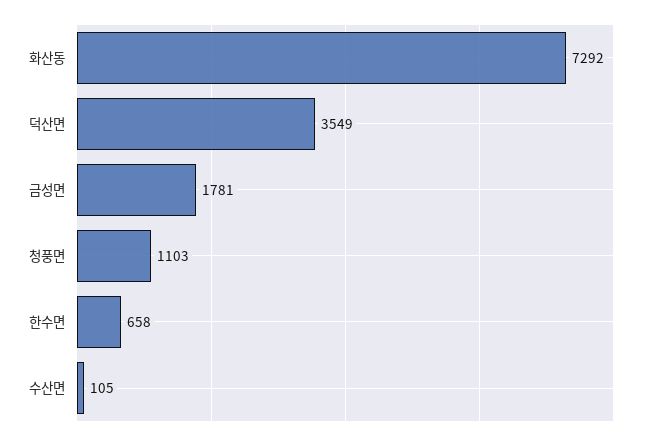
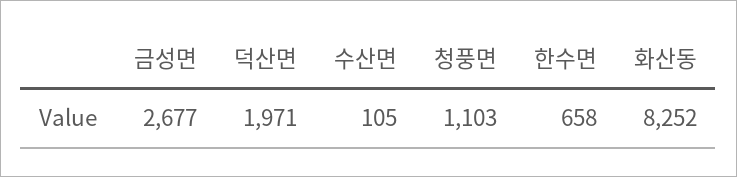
  {
-   "화산동": 7292,
+   "화산동": 8252,
-   "덕산면": 3549,
+   "덕산면": 1971,
-   "금성면": 1781,
+   "금성면": 2677,
    "청풍면": 1103,
    "한수면": 658,
    "수산면": 105
  }

